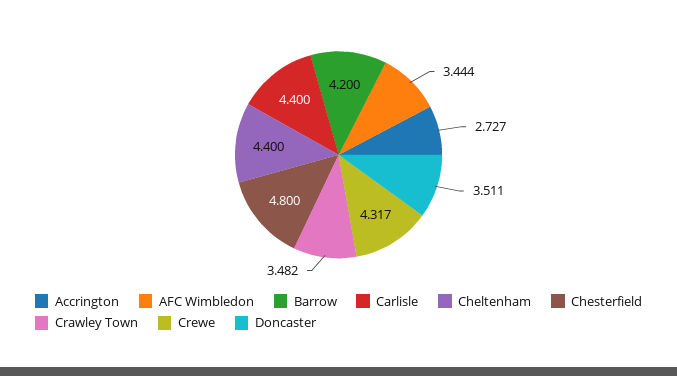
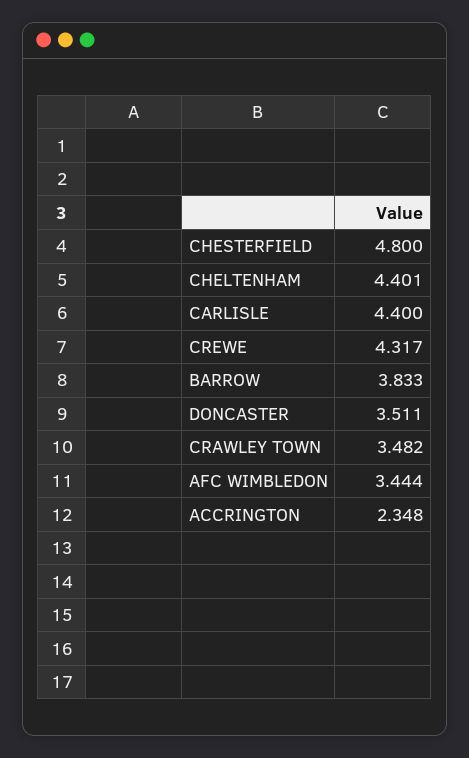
  {
-   "Accrington": 2.727,
+   "Accrington": 2.348,
    "AFC Wimbledon": 3.444,
-   "Barrow": 4.2,
+   "Barrow": 3.833,
    "Carlisle": 4.4,
-   "Cheltenham": 4.4,
+   "Cheltenham": 4.401,
    "Chesterfield": 4.8,
    "Crawley Town": 3.482,
    "Crewe": 4.317,
    "Doncaster": 3.511
  }

